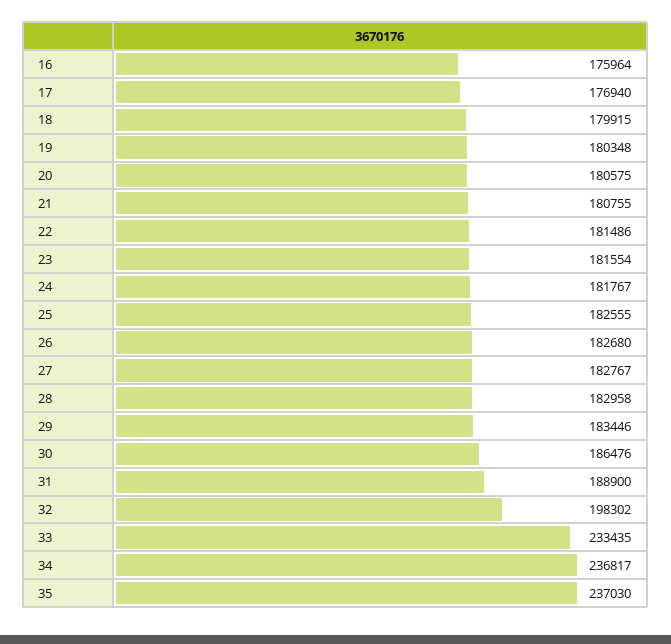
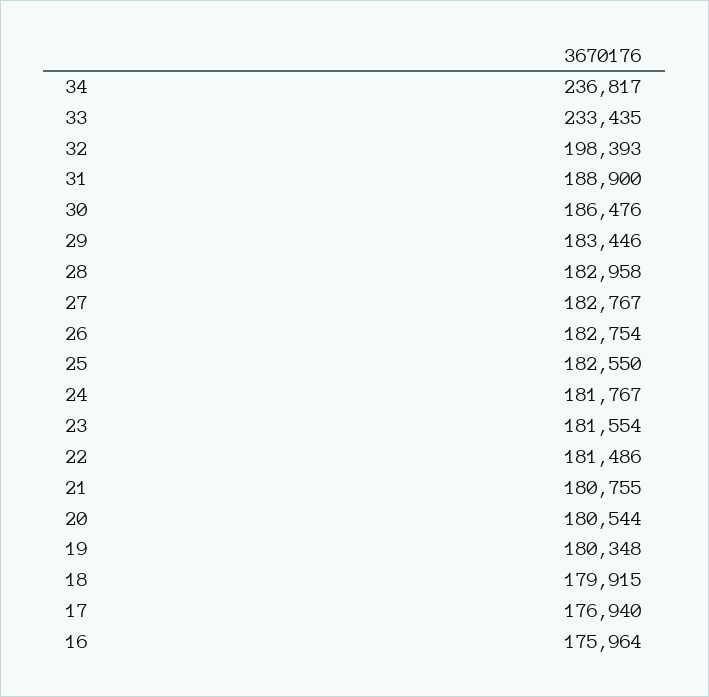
  {
    "16": 175964,
    "17": 176940,
    "18": 179915,
    "19": 180348,
-   "20": 180575,
+   "20": 180544,
    "21": 180755,
    "22": 181486,
    "23": 181554,
    "24": 181767,
-   "25": 182555,
+   "25": 182550,
-   "26": 182680,
+   "26": 182754,
    "27": 182767,
    "28": 182958,
    "29": 183446,
    "30": 186476,
    "31": 188900,
-   "32": 198302,
+   "32": 198393,
    "33": 233435,
-   "34": 236817,
+   "34": 236817
-   "35": 237030
  }

